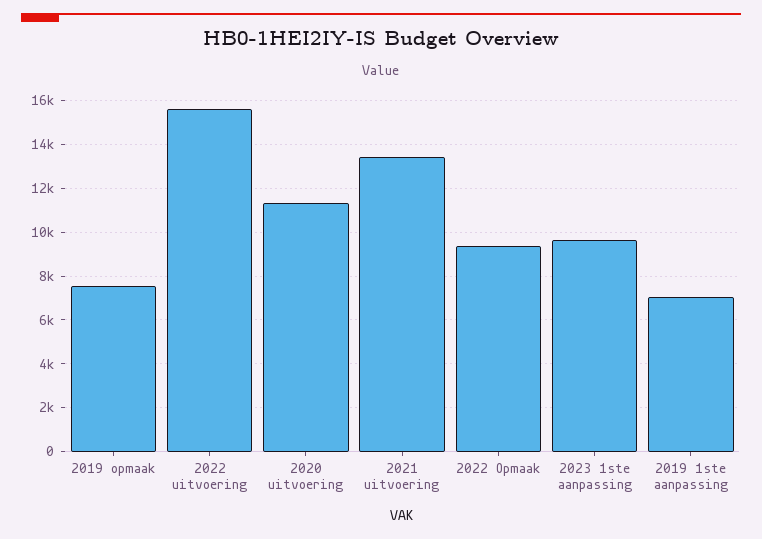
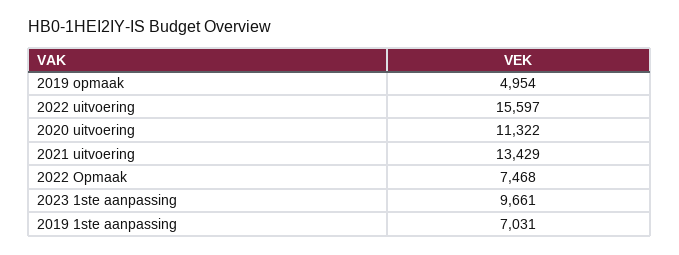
  {
-   "2019 opmaak": 7500,
+   "2019 opmaak": 4954,
    "2022 uitvoering": 15597,
    "2020 uitvoering": 11322,
    "2021 uitvoering": 13429,
-   "2022 Opmaak": 9500,
+   "2022 Opmaak": 7468,
    "2023 1ste aanpassing": 9661,
    "2019 1ste aanpassing": 7031
  }

